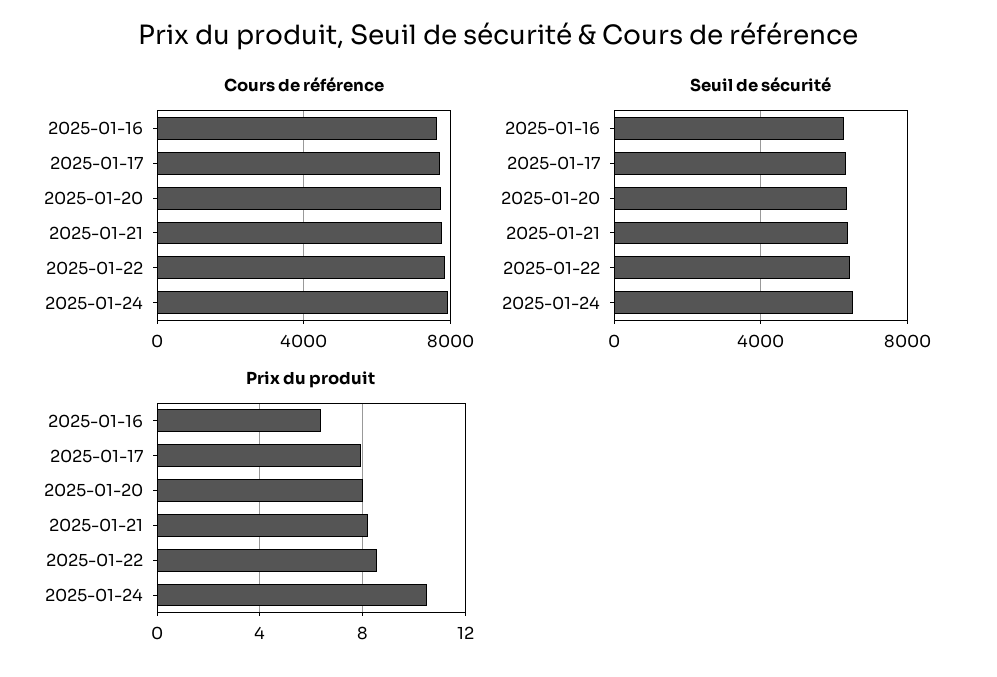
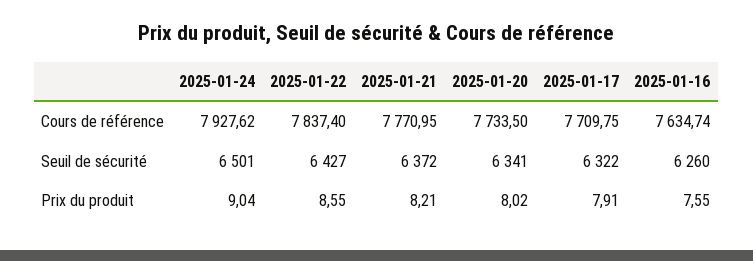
  {
    "Cours de référence": {
      "2025-01-16": 7634.74,
      "2025-01-17": 7709.75,
      "2025-01-20": 7733.5,
      "2025-01-21": 7770.95,
      "2025-01-22": 7837.4,
      "2025-01-24": 7927.62
    },
    "Seuil de sécurité": {
      "2025-01-16": 6260,
      "2025-01-17": 6322,
      "2025-01-20": 6341,
      "2025-01-21": 6372,
      "2025-01-22": 6427,
      "2025-01-24": 6501
    },
    "Prix du produit": {
-     "2025-01-16": 6.5,
+     "2025-01-16": 7.55,
      "2025-01-17": 7.91,
      "2025-01-20": 8.02,
      "2025-01-21": 8.21,
      "2025-01-22": 8.55,
-     "2025-01-24": 10.5
+     "2025-01-24": 9.04
    }
  }

